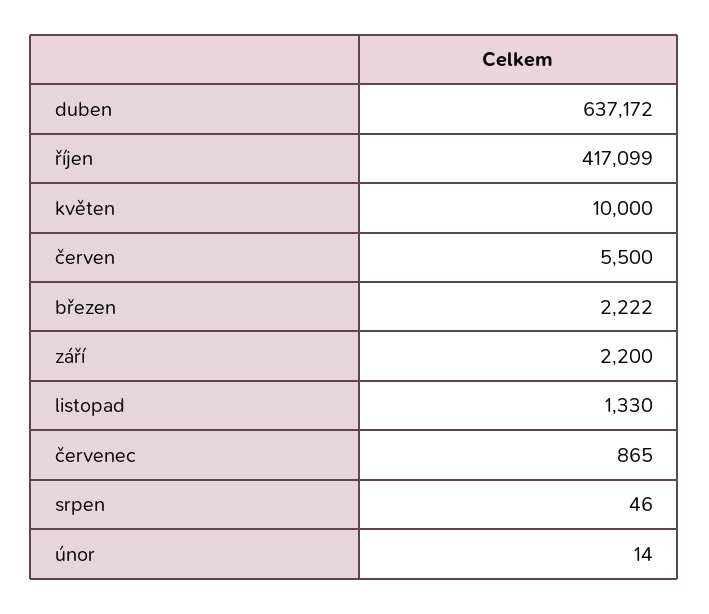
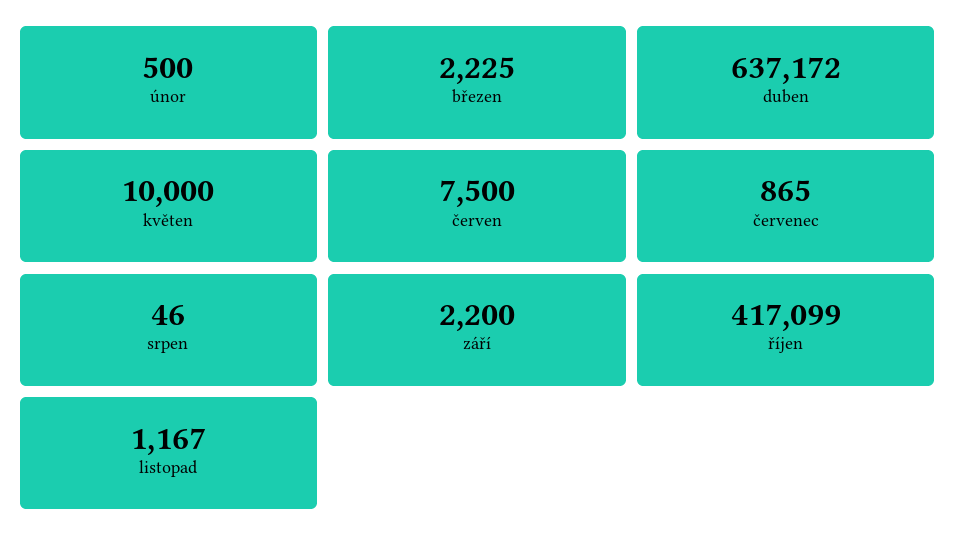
  {
    "duben": 637172,
    "říjen": 417099,
    "květen": 10000,
-   "červen": 5500,
+   "červen": 7500,
-   "březen": 2222,
+   "březen": 2225,
    "září": 2200,
-   "listopad": 1330,
+   "listopad": 1167,
    "červenec": 865,
    "srpen": 46,
-   "únor": 14
+   "únor": 500
  }

